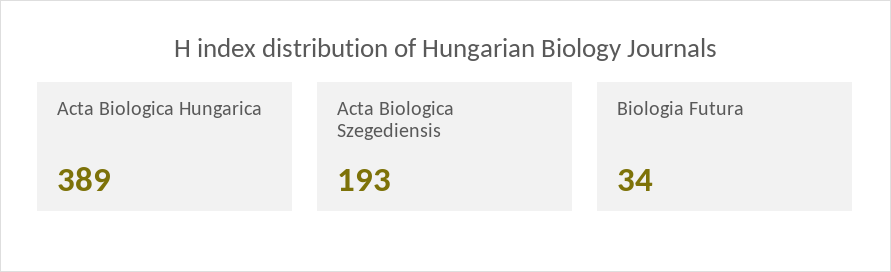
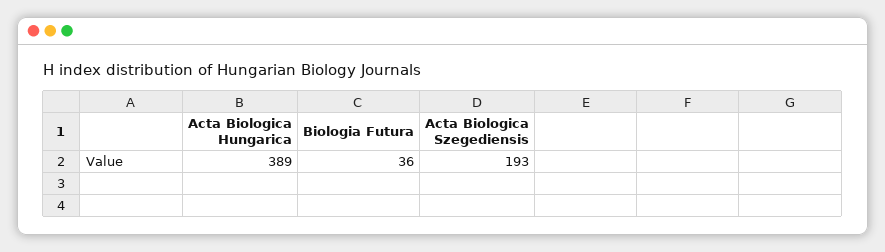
  {
    "Acta Biologica Hungarica": 389,
    "Acta Biologica Szegediensis": 193,
-   "Biologia Futura": 34
+   "Biologia Futura": 36
  }

